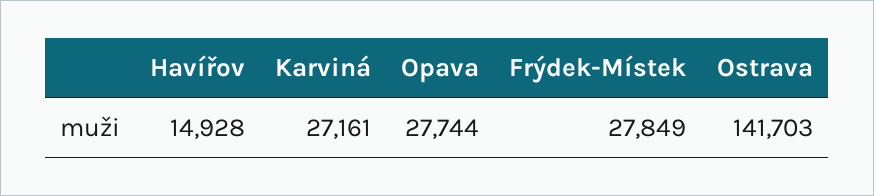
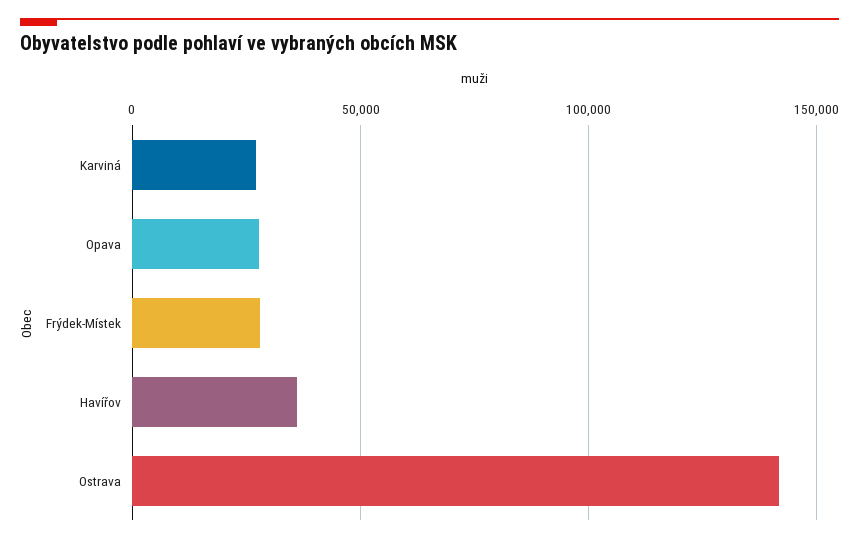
  {
-   "Havířov": 14928,
+   "Havířov": 35000,
    "Karviná": 27161,
    "Opava": 27744,
    "Frýdek-Místek": 27849,
    "Ostrava": 141703
  }

